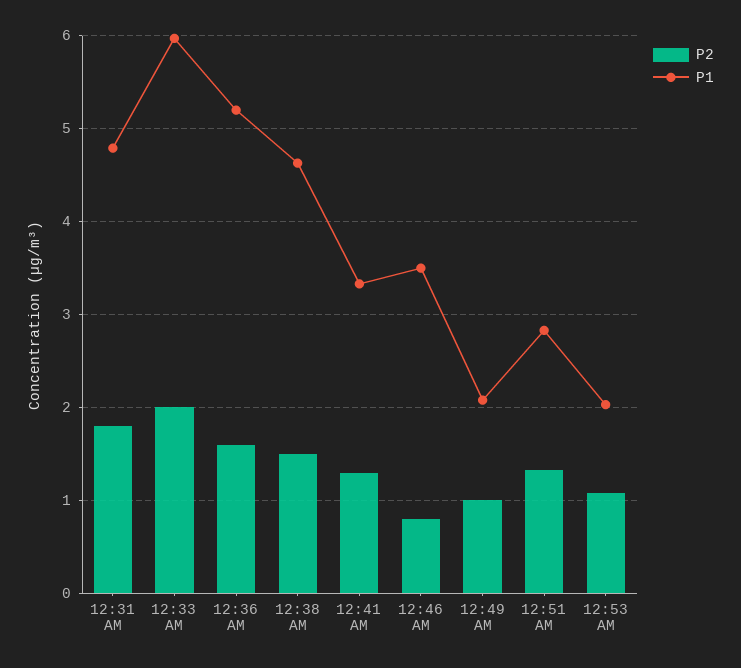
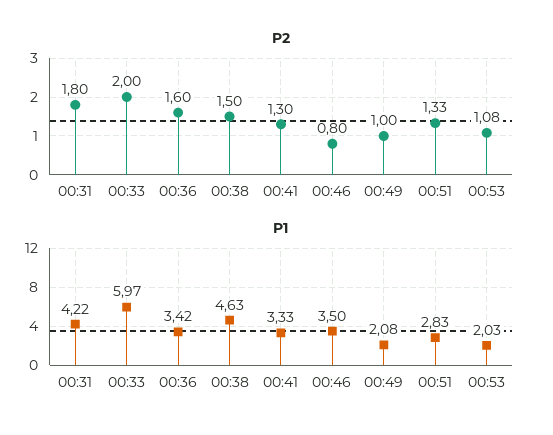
  {
    "P2": {
      "12:31 AM": 1.8,
      "12:33 AM": 2,
      "12:36 AM": 1.6,
      "12:38 AM": 1.5,
      "12:41 AM": 1.3,
      "12:46 AM": 0.8,
      "12:49 AM": 1,
      "12:51 AM": 1.33,
      "12:53 AM": 1.08
    },
    "P1": {
-     "12:31 AM": 4.8,
+     "12:31 AM": 4.22,
      "12:33 AM": 5.97,
-     "12:36 AM": 5.2,
+     "12:36 AM": 3.42,
      "12:38 AM": 4.63,
      "12:41 AM": 3.33,
      "12:46 AM": 3.5,
      "12:49 AM": 2.08,
      "12:51 AM": 2.83,
      "12:53 AM": 2.03
    }
  }

